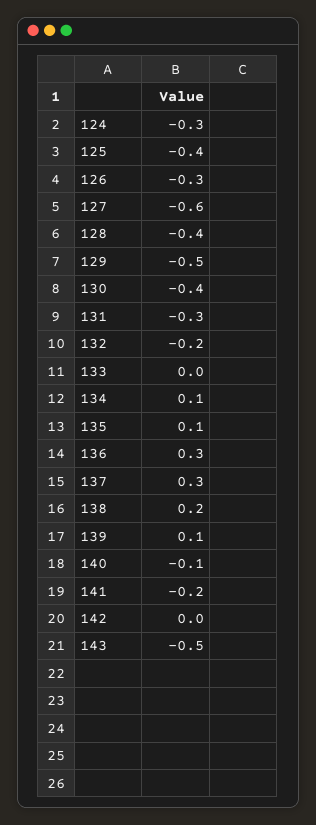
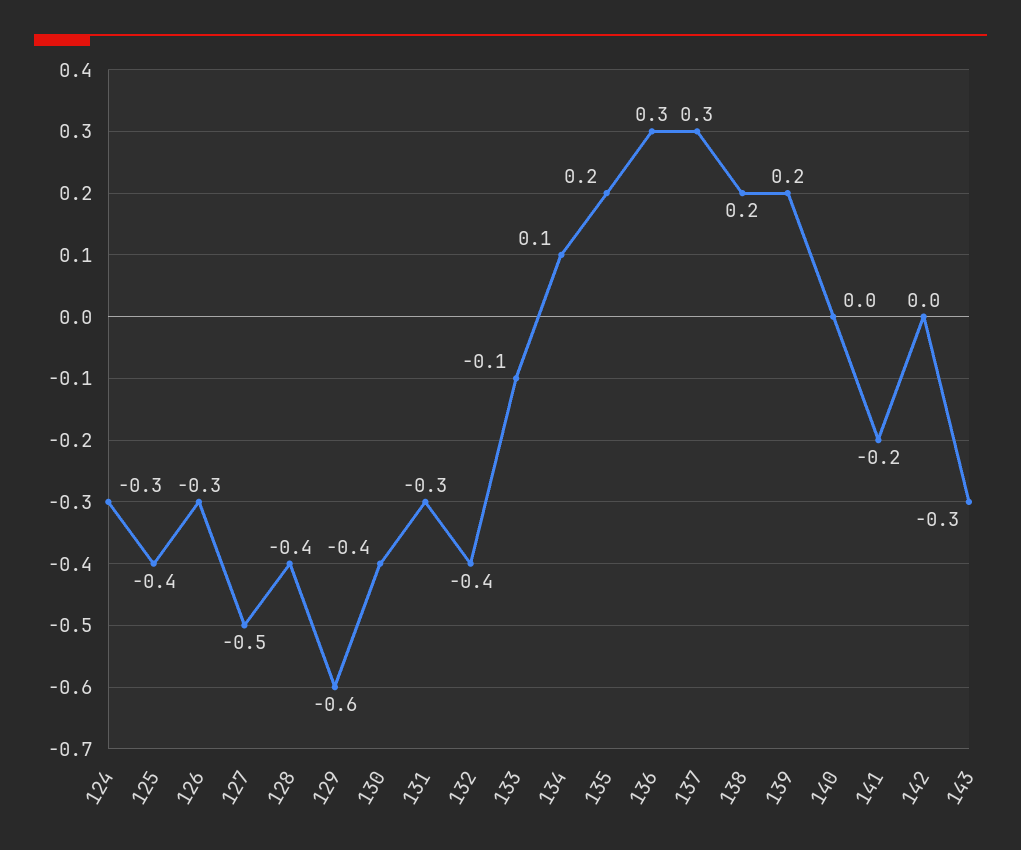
  {
    "124": -0.3,
    "125": -0.4,
    "126": -0.3,
-   "127": -0.6,
+   "127": -0.5,
    "128": -0.4,
-   "129": -0.5,
+   "129": -0.6,
    "130": -0.4,
    "131": -0.3,
-   "132": -0.2,
+   "132": -0.4,
-   "133": 0,
+   "133": -0.1,
    "134": 0.1,
-   "135": 0.1,
+   "135": 0.2,
    "136": 0.3,
    "137": 0.3,
    "138": 0.2,
-   "139": 0.1,
+   "139": 0.2,
-   "140": -0.1,
+   "140": 0,
    "141": -0.2,
    "142": 0,
-   "143": -0.5
+   "143": -0.3
  }

